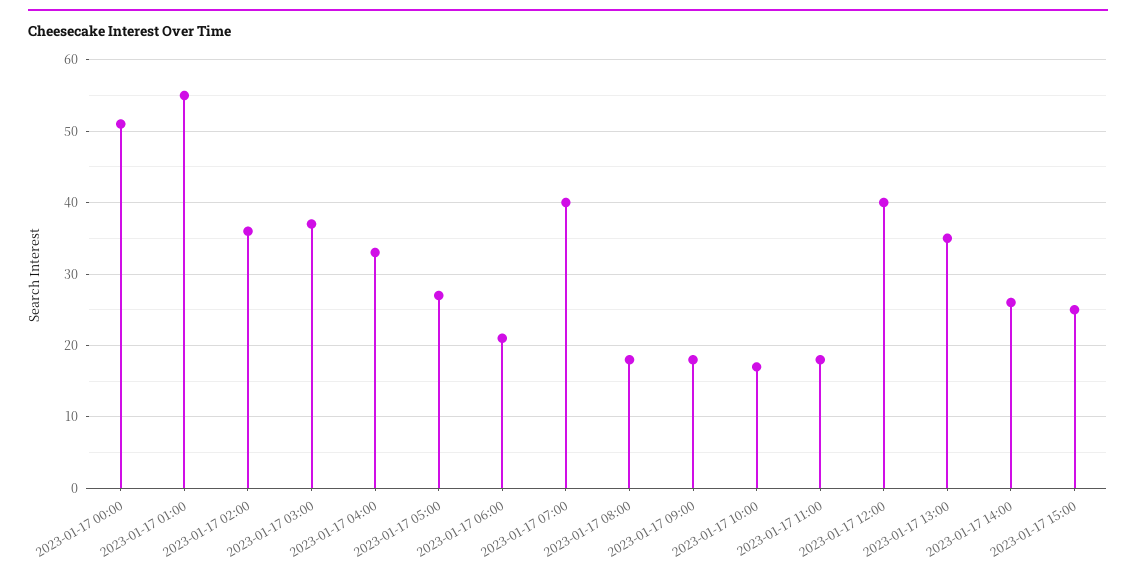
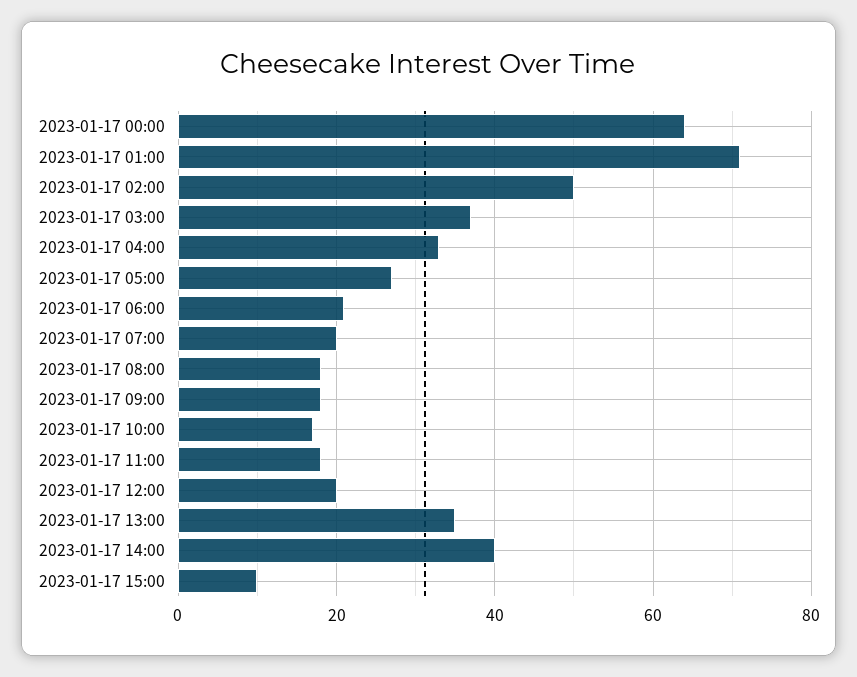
  {
-   "2023-01-17 00:00": 51,
+   "2023-01-17 00:00": 65,
-   "2023-01-17 01:00": 55,
+   "2023-01-17 01:00": 70,
-   "2023-01-17 02:00": 36,
+   "2023-01-17 02:00": 50,
    "2023-01-17 03:00": 37,
    "2023-01-17 04:00": 33,
    "2023-01-17 05:00": 27,
    "2023-01-17 06:00": 21,
-   "2023-01-17 07:00": 40,
+   "2023-01-17 07:00": 20,
    "2023-01-17 08:00": 18,
    "2023-01-17 09:00": 18,
    "2023-01-17 10:00": 17,
    "2023-01-17 11:00": 18,
-   "2023-01-17 12:00": 40,
+   "2023-01-17 12:00": 20,
    "2023-01-17 13:00": 35,
-   "2023-01-17 14:00": 26,
+   "2023-01-17 14:00": 40,
-   "2023-01-17 15:00": 25
+   "2023-01-17 15:00": 10
  }

